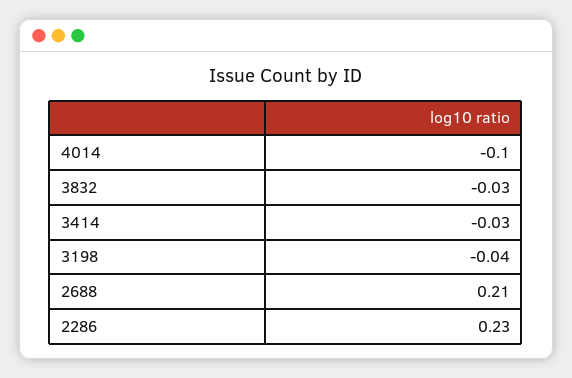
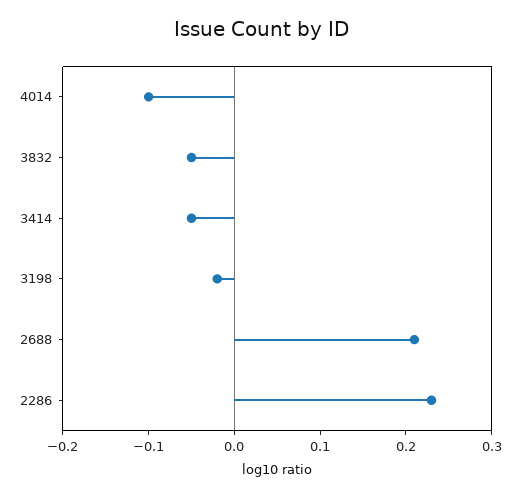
  {
    "4014": -0.1,
-   "3832": -0.03,
+   "3832": -0.05,
-   "3414": -0.03,
+   "3414": -0.05,
-   "3198": -0.04,
+   "3198": -0.02,
    "2688": 0.21,
    "2286": 0.23
  }

